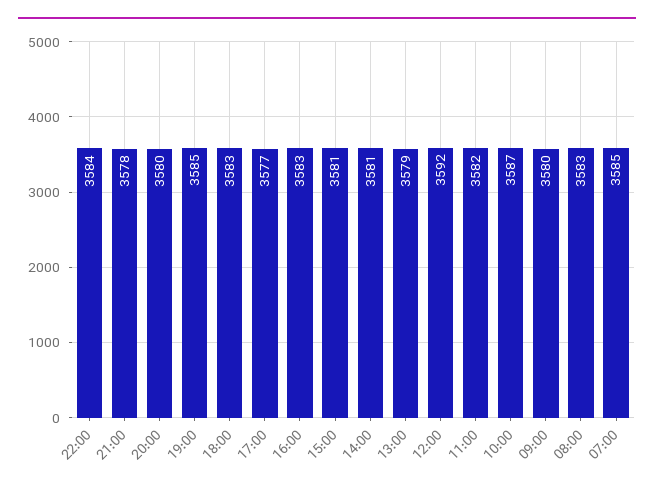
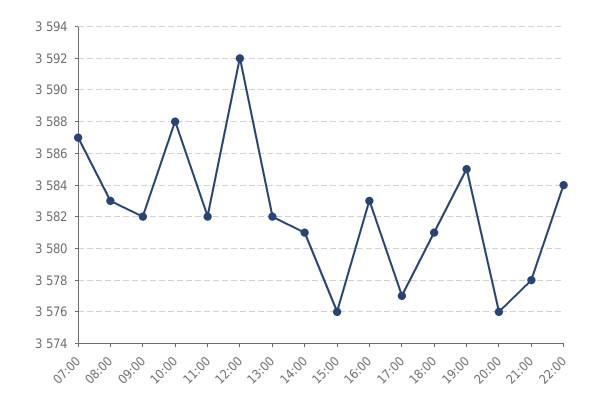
  {
    "22:00": 3584,
    "21:00": 3578,
-   "20:00": 3580,
+   "20:00": 3576,
    "19:00": 3585,
-   "18:00": 3583,
+   "18:00": 3581,
    "17:00": 3577,
    "16:00": 3583,
-   "15:00": 3581,
+   "15:00": 3576,
    "14:00": 3581,
-   "13:00": 3579,
+   "13:00": 3582,
    "12:00": 3592,
    "11:00": 3582,
-   "10:00": 3587,
+   "10:00": 3588,
-   "09:00": 3580,
+   "09:00": 3582,
    "08:00": 3583,
-   "07:00": 3585
+   "07:00": 3587
  }

